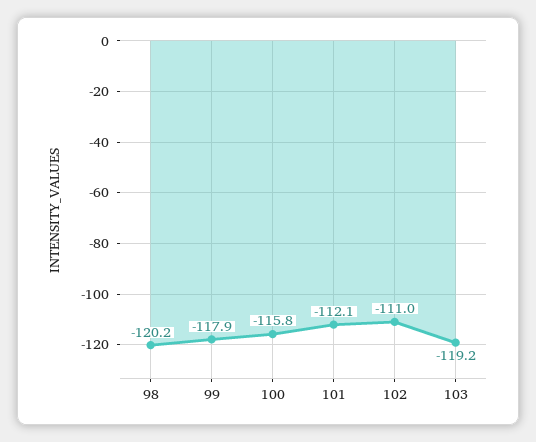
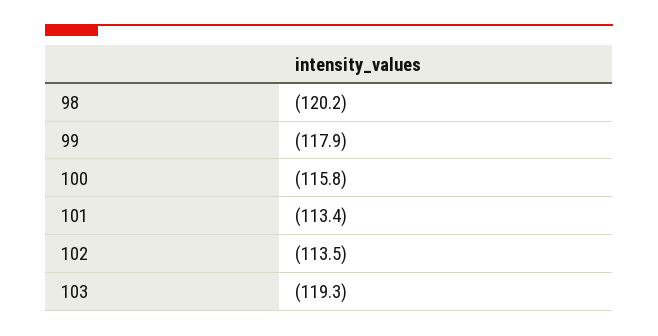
  {
    "98": -120.2,
    "99": -117.9,
    "100": -115.8,
-   "101": -112.1,
+   "101": -113.4,
-   "102": -111,
+   "102": -113.5,
-   "103": -119.2
+   "103": -119.3
  }

